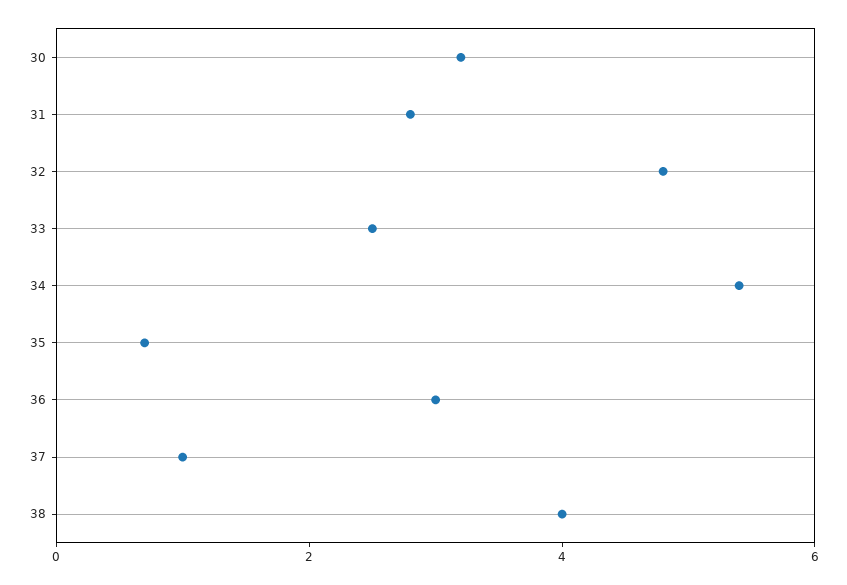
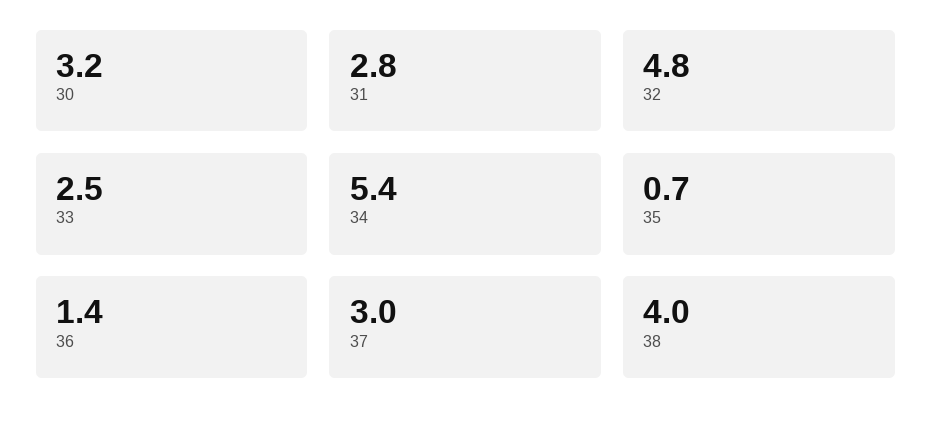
  {
    "30": 3.2,
    "31": 2.8,
    "32": 4.8,
    "33": 2.5,
    "34": 5.4,
    "35": 0.7,
-   "36": 3,
+   "36": 1.4,
-   "37": 1,
+   "37": 3,
    "38": 4
  }

